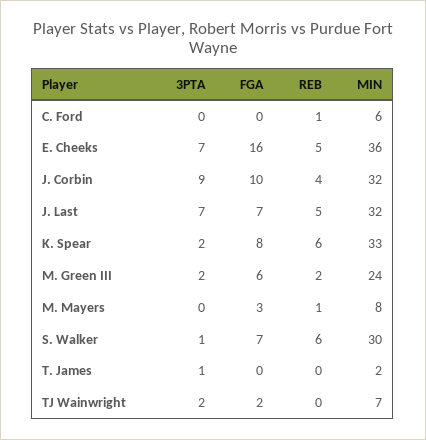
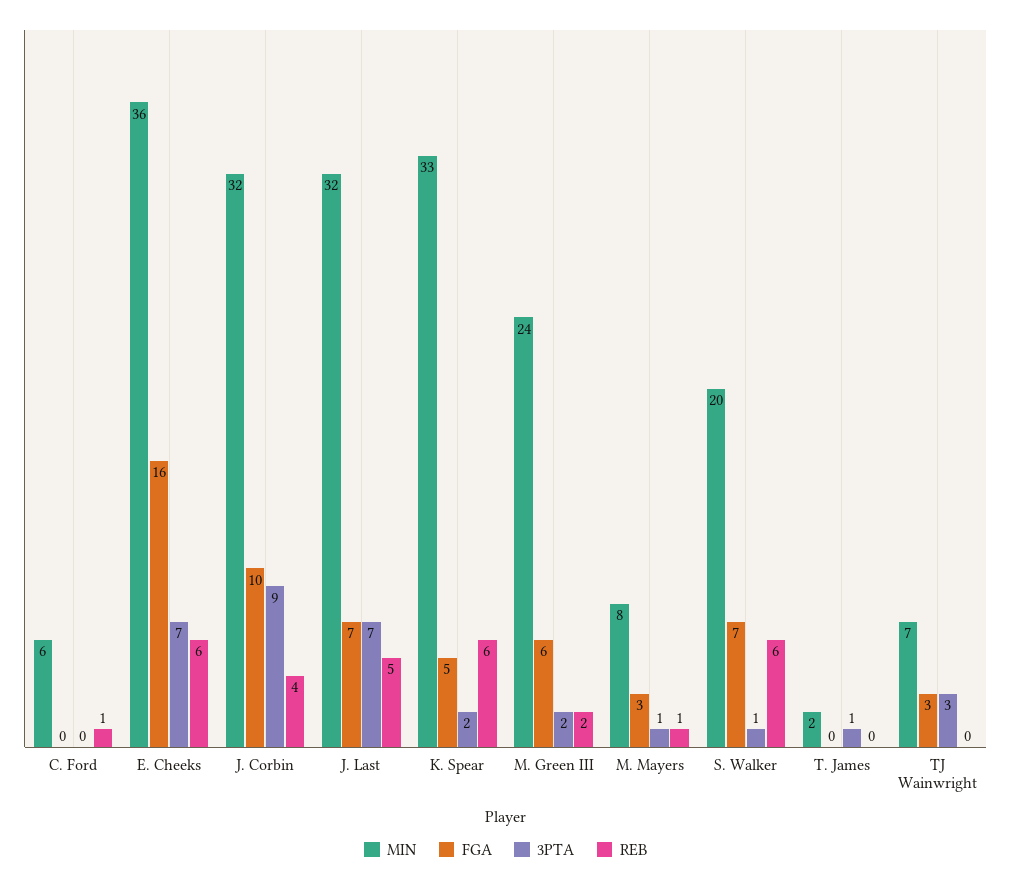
  {
    "3PTA": {
      "C. Ford": 0,
      "E. Cheeks": 7,
      "J. Corbin": 9,
      "J. Last": 7,
      "K. Spear": 2,
      "M. Green III": 2,
-     "M. Mayers": 0,
+     "M. Mayers": 1,
      "S. Walker": 1,
      "T. James": 1,
-     "TJ Wainwright": 2
+     "TJ Wainwright": 3
    },
    "FGA": {
      "C. Ford": 0,
      "E. Cheeks": 16,
      "J. Corbin": 10,
      "J. Last": 7,
-     "K. Spear": 8,
+     "K. Spear": 5,
      "M. Green III": 6,
      "M. Mayers": 3,
      "S. Walker": 7,
      "T. James": 0,
-     "TJ Wainwright": 2
+     "TJ Wainwright": 3
    },
    "REB": {
      "C. Ford": 1,
-     "E. Cheeks": 5,
+     "E. Cheeks": 6,
      "J. Corbin": 4,
      "J. Last": 5,
      "K. Spear": 6,
      "M. Green III": 2,
      "M. Mayers": 1,
      "S. Walker": 6,
      "T. James": 0,
      "TJ Wainwright": 0
    },
    "MIN": {
      "C. Ford": 6,
      "E. Cheeks": 36,
      "J. Corbin": 32,
      "J. Last": 32,
      "K. Spear": 33,
      "M. Green III": 24,
      "M. Mayers": 8,
-     "S. Walker": 30,
+     "S. Walker": 20,
      "T. James": 2,
      "TJ Wainwright": 7
    }
  }

